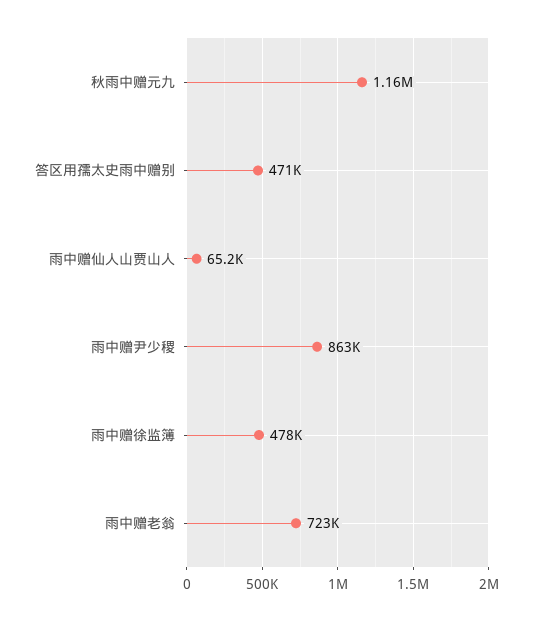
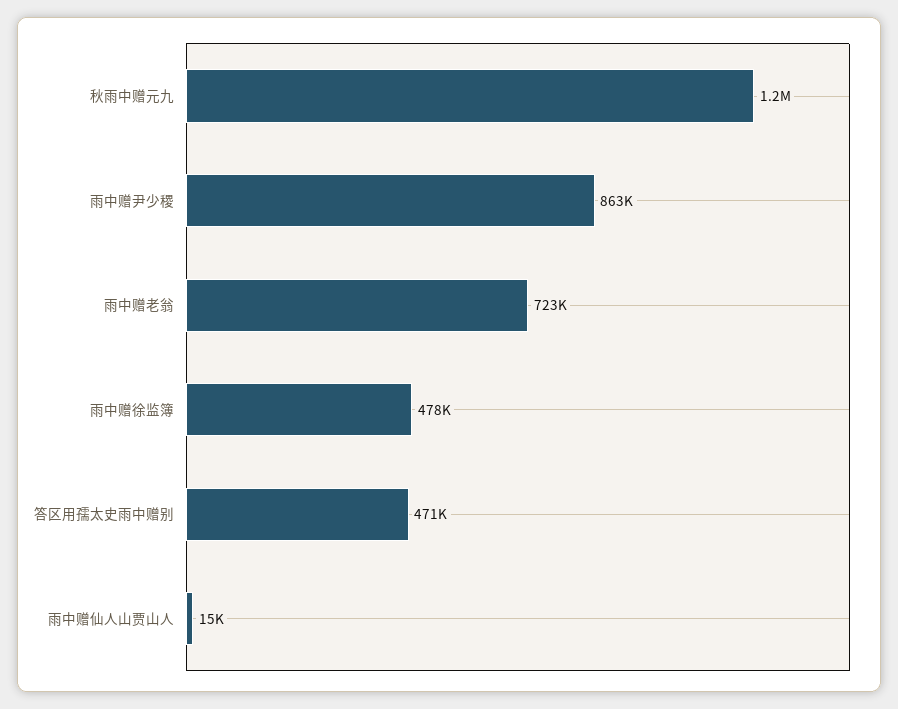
  {
    "秋雨中赠元九": 1160000,
    "答区用孺太史雨中赠别": 471000,
-   "雨中赠仙人山贾山人": 65200,
+   "雨中赠仙人山贾山人": 15000,
    "雨中赠尹少稷": 863000,
    "雨中赠徐监簿": 478000,
    "雨中赠老翁": 723000
  }

